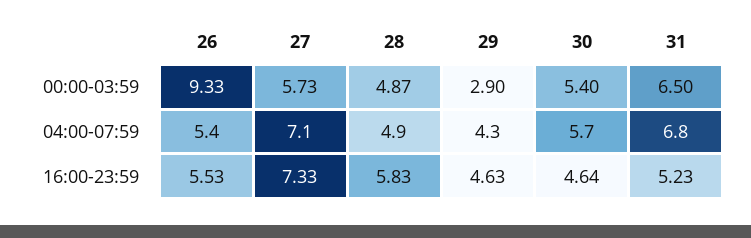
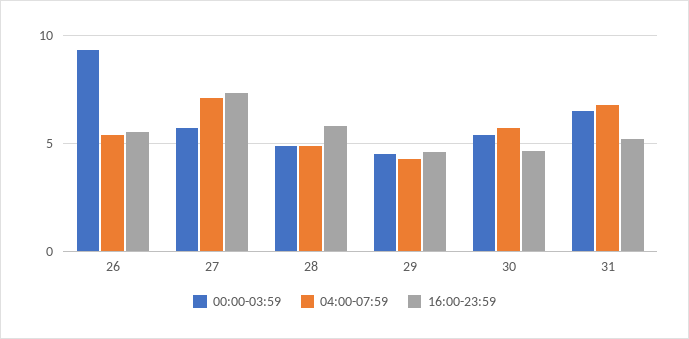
  {
    "00:00-03:59": {
      "26": 9.33,
      "27": 5.73,
      "28": 4.87,
-     "29": 2.9,
+     "29": 4.5,
      "30": 5.4,
      "31": 6.5
    },
    "04:00-07:59": {
      "26": 5.4,
      "27": 7.1,
      "28": 4.9,
      "29": 4.3,
      "30": 5.7,
      "31": 6.8
    },
    "16:00-23:59": {
      "26": 5.53,
      "27": 7.33,
      "28": 5.83,
      "29": 4.63,
      "30": 4.64,
      "31": 5.23
    }
  }

